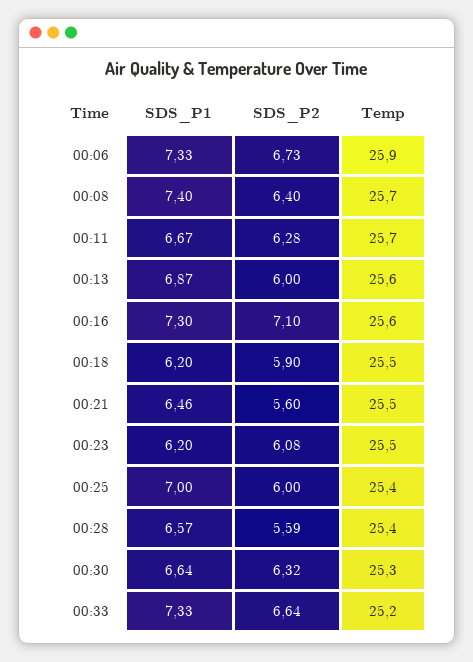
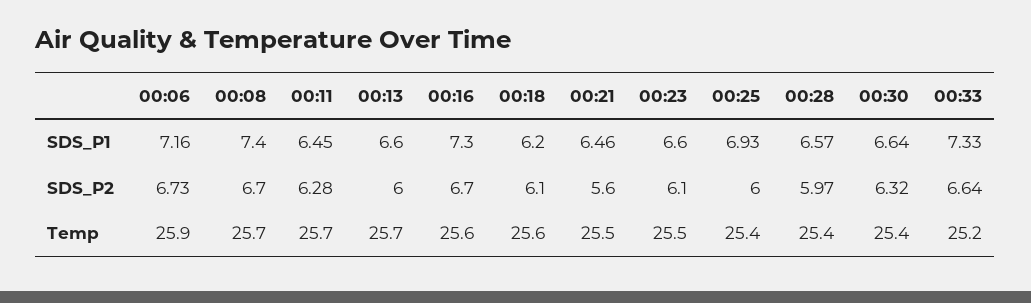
  {
    "SDS_P1": {
-     "00:06": 7.33,
+     "00:06": 7.16,
      "00:08": 7.4,
-     "00:11": 6.67,
+     "00:11": 6.45,
-     "00:13": 6.87,
+     "00:13": 6.6,
      "00:16": 7.3,
      "00:18": 6.2,
      "00:21": 6.46,
-     "00:23": 6.2,
+     "00:23": 6.6,
-     "00:25": 7,
+     "00:25": 6.93,
      "00:28": 6.57,
      "00:30": 6.64,
      "00:33": 7.33
    },
    "SDS_P2": {
      "00:06": 6.73,
-     "00:08": 6.4,
+     "00:08": 6.7,
      "00:11": 6.28,
      "00:13": 6,
-     "00:16": 7.1,
+     "00:16": 6.7,
-     "00:18": 5.9,
+     "00:18": 6.1,
      "00:21": 5.6,
-     "00:23": 6.08,
+     "00:23": 6.1,
      "00:25": 6,
-     "00:28": 5.59,
+     "00:28": 5.97,
      "00:30": 6.32,
      "00:33": 6.64
    },
    "Temp": {
      "00:06": 25.9,
      "00:08": 25.7,
      "00:11": 25.7,
-     "00:13": 25.6,
+     "00:13": 25.7,
      "00:16": 25.6,
-     "00:18": 25.5,
+     "00:18": 25.6,
      "00:21": 25.5,
      "00:23": 25.5,
      "00:25": 25.4,
      "00:28": 25.4,
-     "00:30": 25.3,
+     "00:30": 25.4,
      "00:33": 25.2
    }
  }

